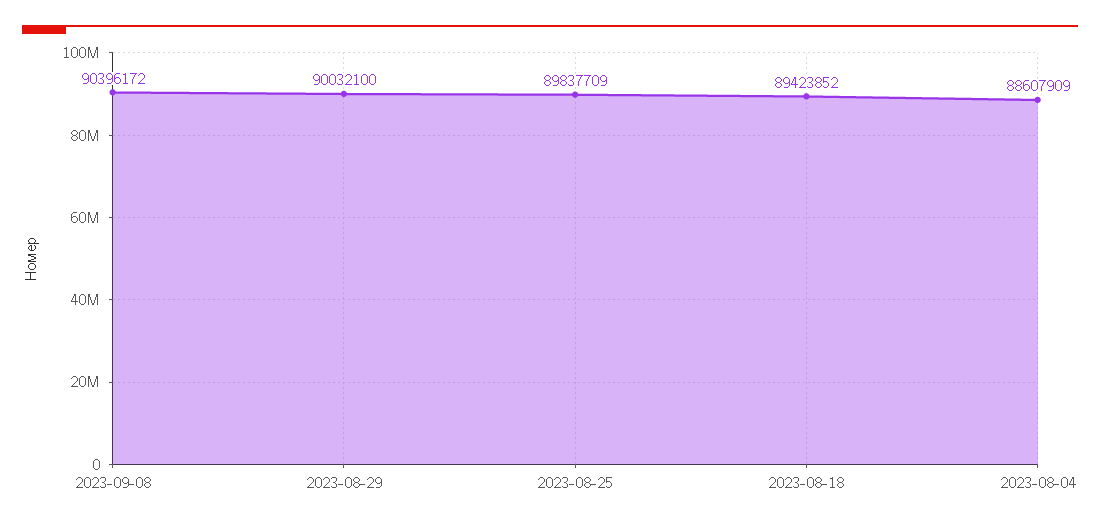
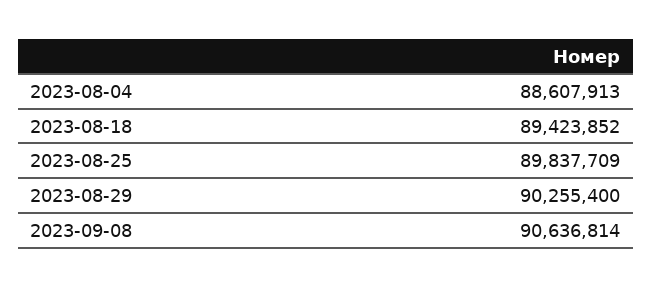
  {
-   "2023-09-08": 90396172,
+   "2023-09-08": 90636814,
-   "2023-08-29": 90032100,
+   "2023-08-29": 90255400,
    "2023-08-25": 89837709,
    "2023-08-18": 89423852,
-   "2023-08-04": 88607909
+   "2023-08-04": 88607913
  }

